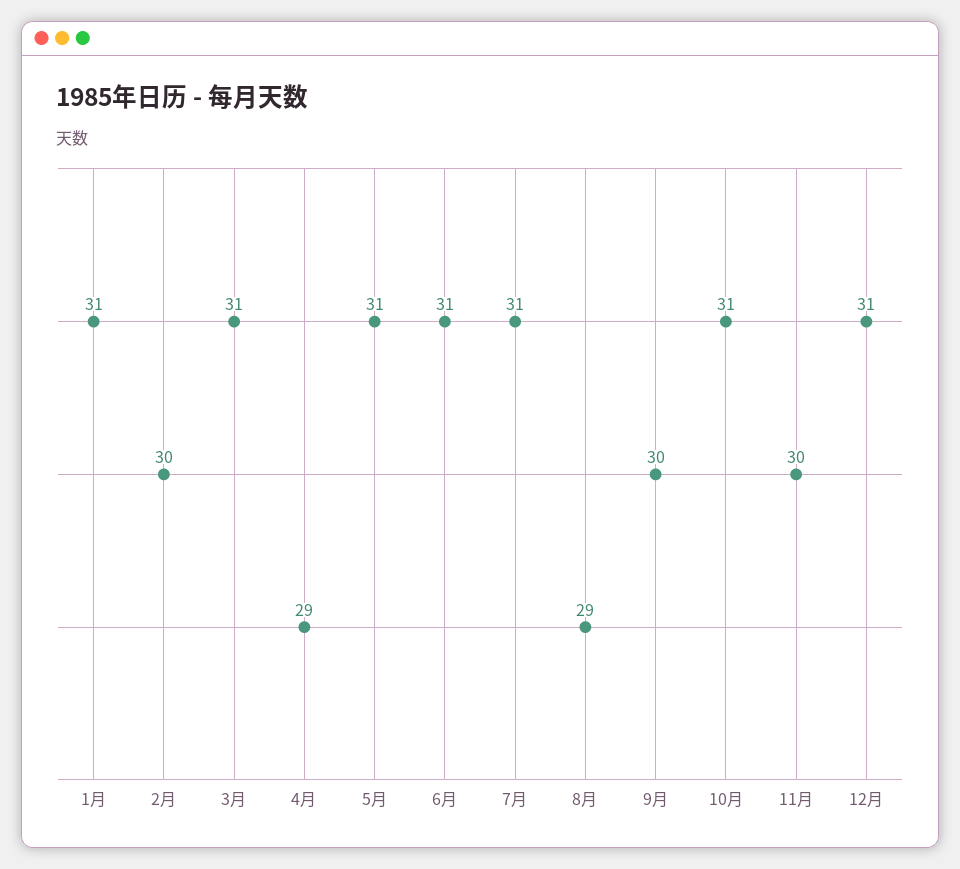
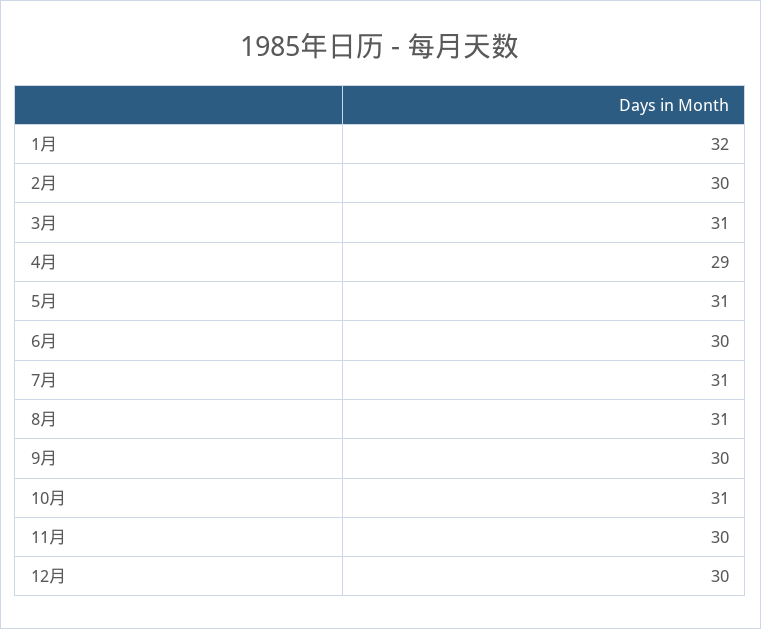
  {
-   "1月": 31,
+   "1月": 32,
    "2月": 30,
    "3月": 31,
    "4月": 29,
    "5月": 31,
-   "6月": 31,
+   "6月": 30,
    "7月": 31,
-   "8月": 29,
+   "8月": 31,
    "9月": 30,
    "10月": 31,
    "11月": 30,
-   "12月": 31
+   "12月": 30
  }

